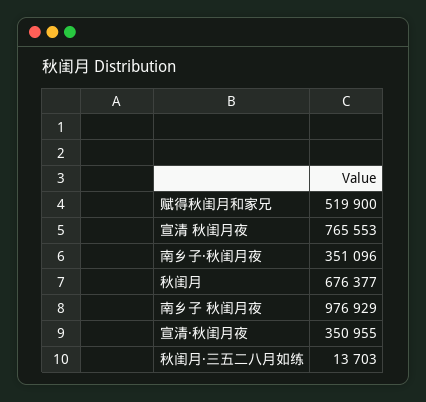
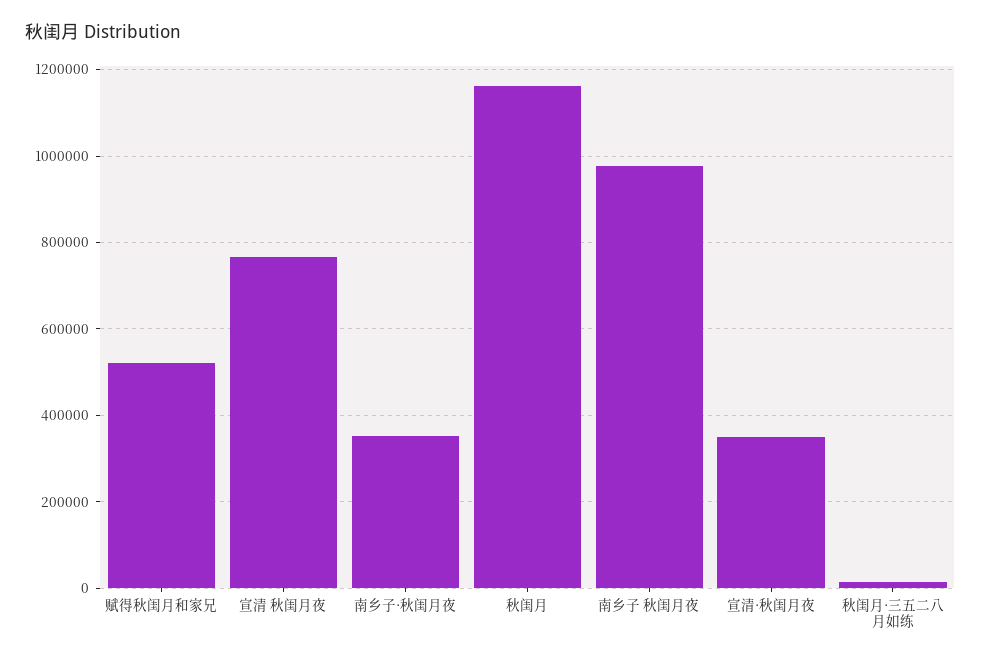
  {
    "赋得秋闺月和家兄": 519900,
    "宣清 秋闺月夜": 765553,
    "南乡子·秋闺月夜": 351096,
-   "秋闺月": 676377,
+   "秋闺月": 1160000,
    "南乡子 秋闺月夜": 976929,
    "宣清·秋闺月夜": 350955,
    "秋闺月·三五二八月如练": 13703
  }

